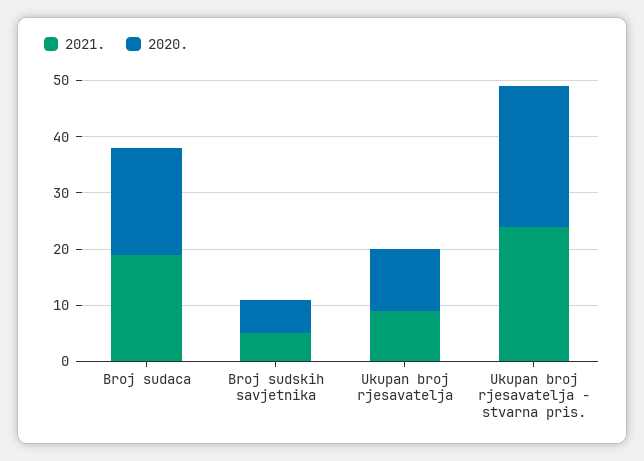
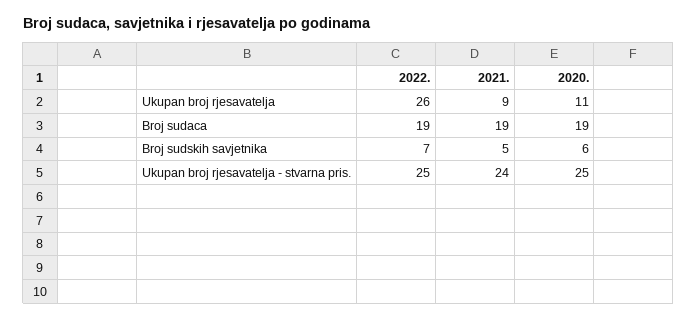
  {
    "2021.": {
      "Broj sudaca": 19,
      "Broj sudskih savjetnika": 5,
      "Ukupan broj rjesavatelja": 9,
      "Ukupan broj rjesavatelja - stvarna pris.": 24
    },
    "2020.": {
      "Broj sudaca": 19,
      "Broj sudskih savjetnika": 6,
      "Ukupan broj rjesavatelja": 11,
      "Ukupan broj rjesavatelja - stvarna pris.": 25
-   }
+   },
+   "2022.": {
+     "Ukupan broj rjesavatelja": 26,
+     "Broj sudaca": 19,
+     "Broj sudskih savjetnika": 7,
+     "Ukupan broj rjesavatelja - stvarna pris.": 25
+   }
  }

